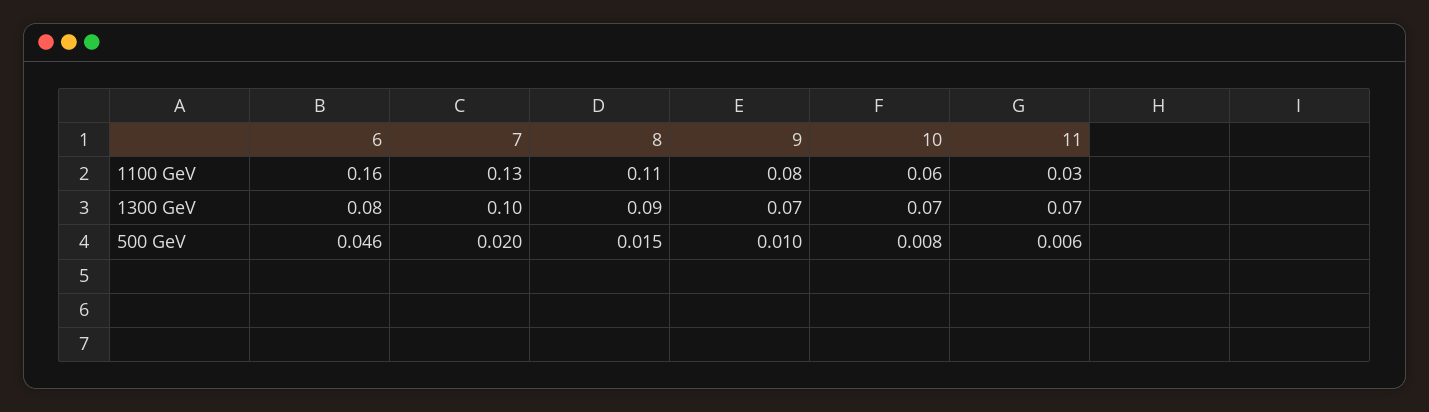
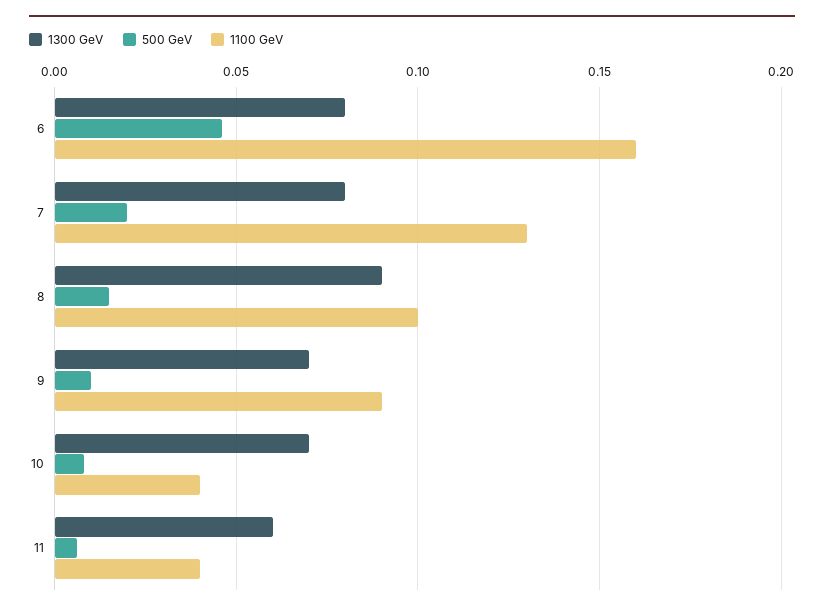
  {
    "1100 GeV": {
      "6": 0.16,
      "7": 0.13,
-     "8": 0.11,
+     "8": 0.1,
-     "9": 0.08,
+     "9": 0.09,
-     "10": 0.06,
+     "10": 0.04,
-     "11": 0.03
+     "11": 0.04
    },
    "1300 GeV": {
      "6": 0.08,
-     "7": 0.1,
+     "7": 0.08,
      "8": 0.09,
      "9": 0.07,
      "10": 0.07,
-     "11": 0.07
+     "11": 0.06
    },
    "500 GeV": {
      "6": 0.046,
      "7": 0.02,
      "8": 0.015,
      "9": 0.01,
      "10": 0.008,
      "11": 0.006
    }
  }

